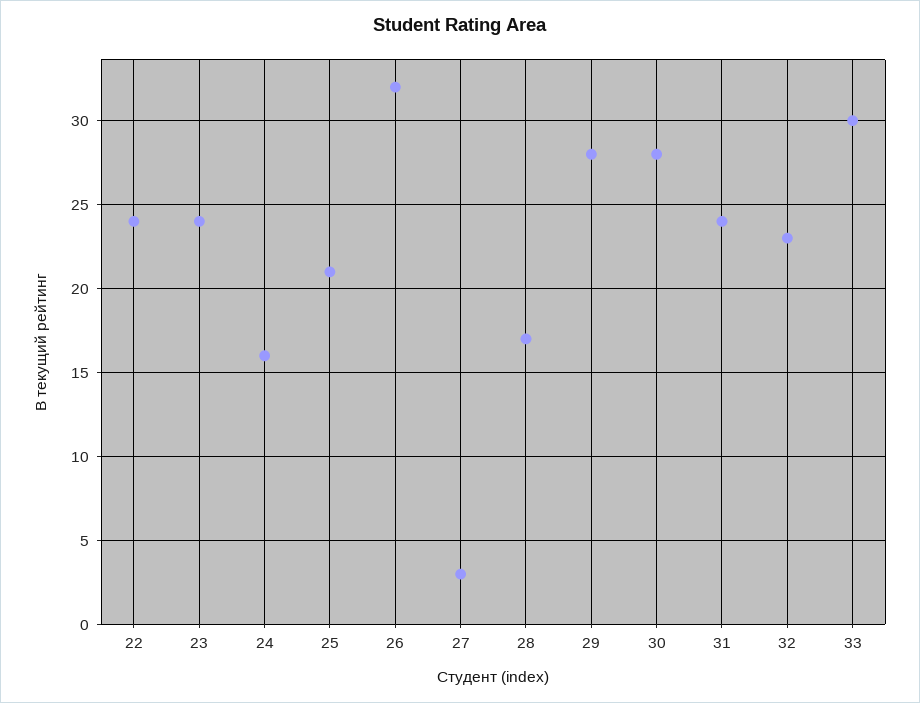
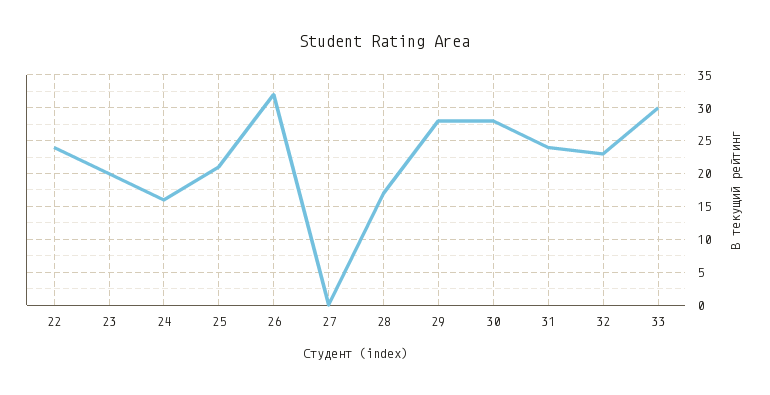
  {
    "22": 24,
-   "23": 24,
+   "23": 20,
    "24": 16,
    "25": 21,
    "26": 32,
-   "27": 3,
+   "27": 0,
    "28": 17,
    "29": 28,
    "30": 28,
    "31": 24,
    "32": 23,
    "33": 30
  }

